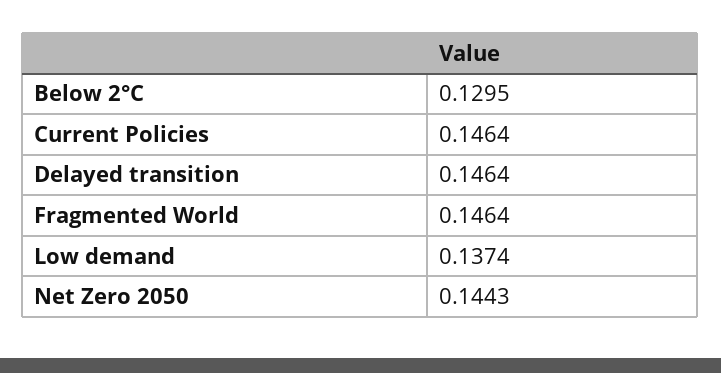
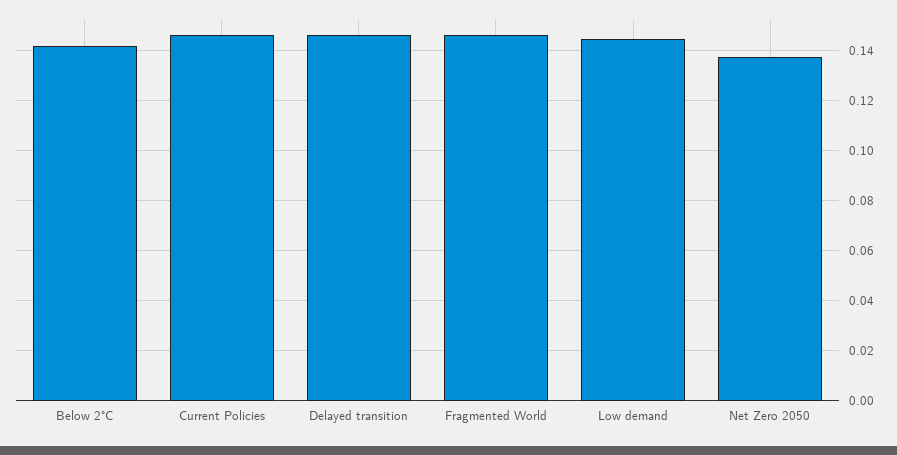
  {
-   "Below 2°C": 0.1295,
+   "Below 2°C": 0.1425,
    "Current Policies": 0.1464,
    "Delayed transition": 0.1464,
    "Fragmented World": 0.1464,
-   "Low demand": 0.1374,
+   "Low demand": 0.145,
-   "Net Zero 2050": 0.1443
+   "Net Zero 2050": 0.1375
  }

